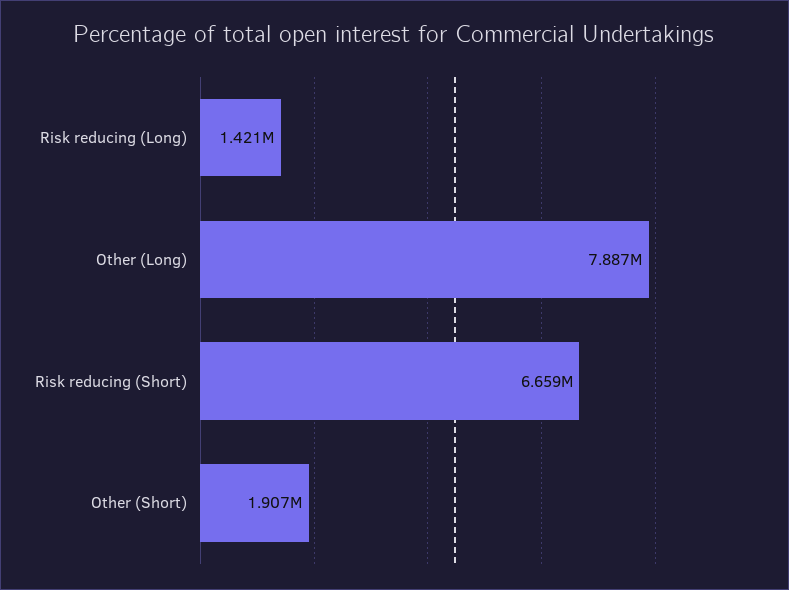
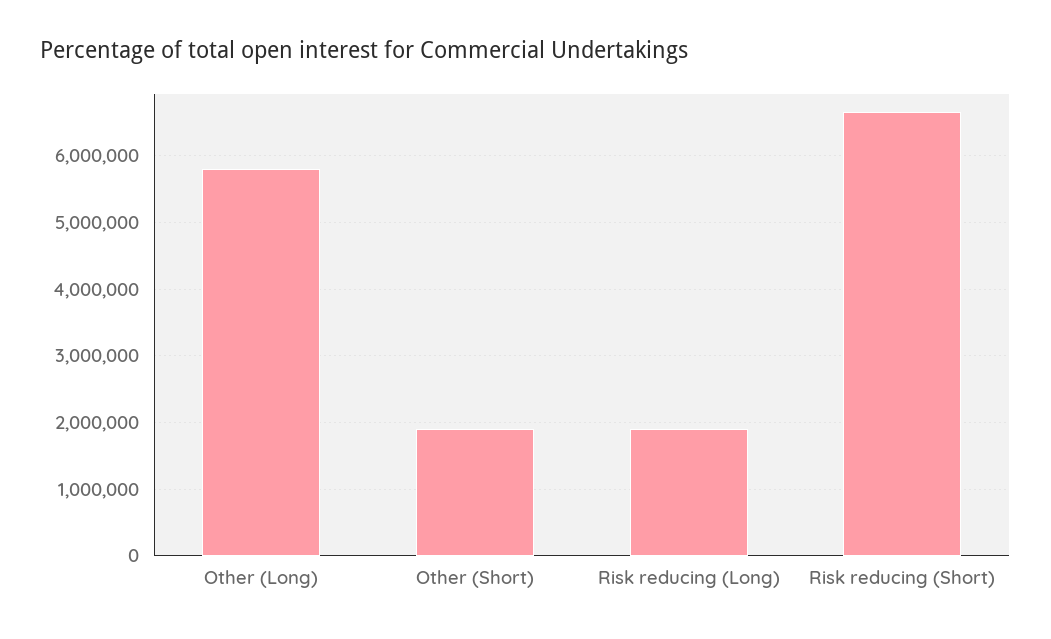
  {
-   "Risk reducing (Long)": 1421000,
+   "Risk reducing (Long)": 1900000,
-   "Other (Long)": 7887000,
+   "Other (Long)": 5800000,
    "Risk reducing (Short)": 6659000,
    "Other (Short)": 1907000
  }

